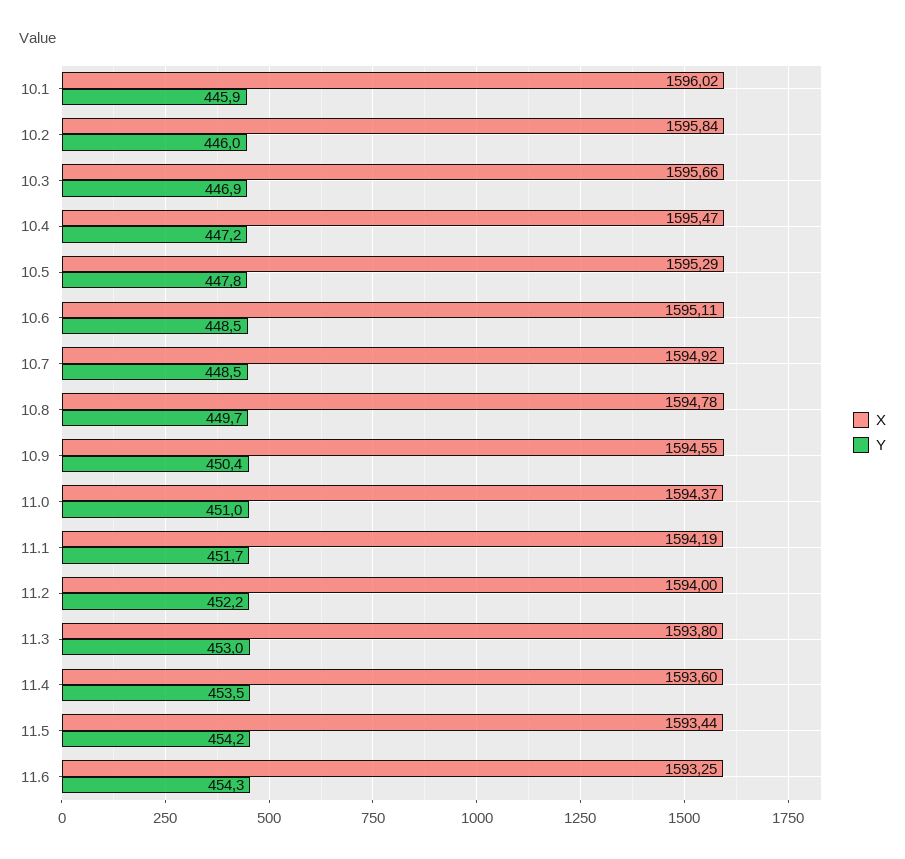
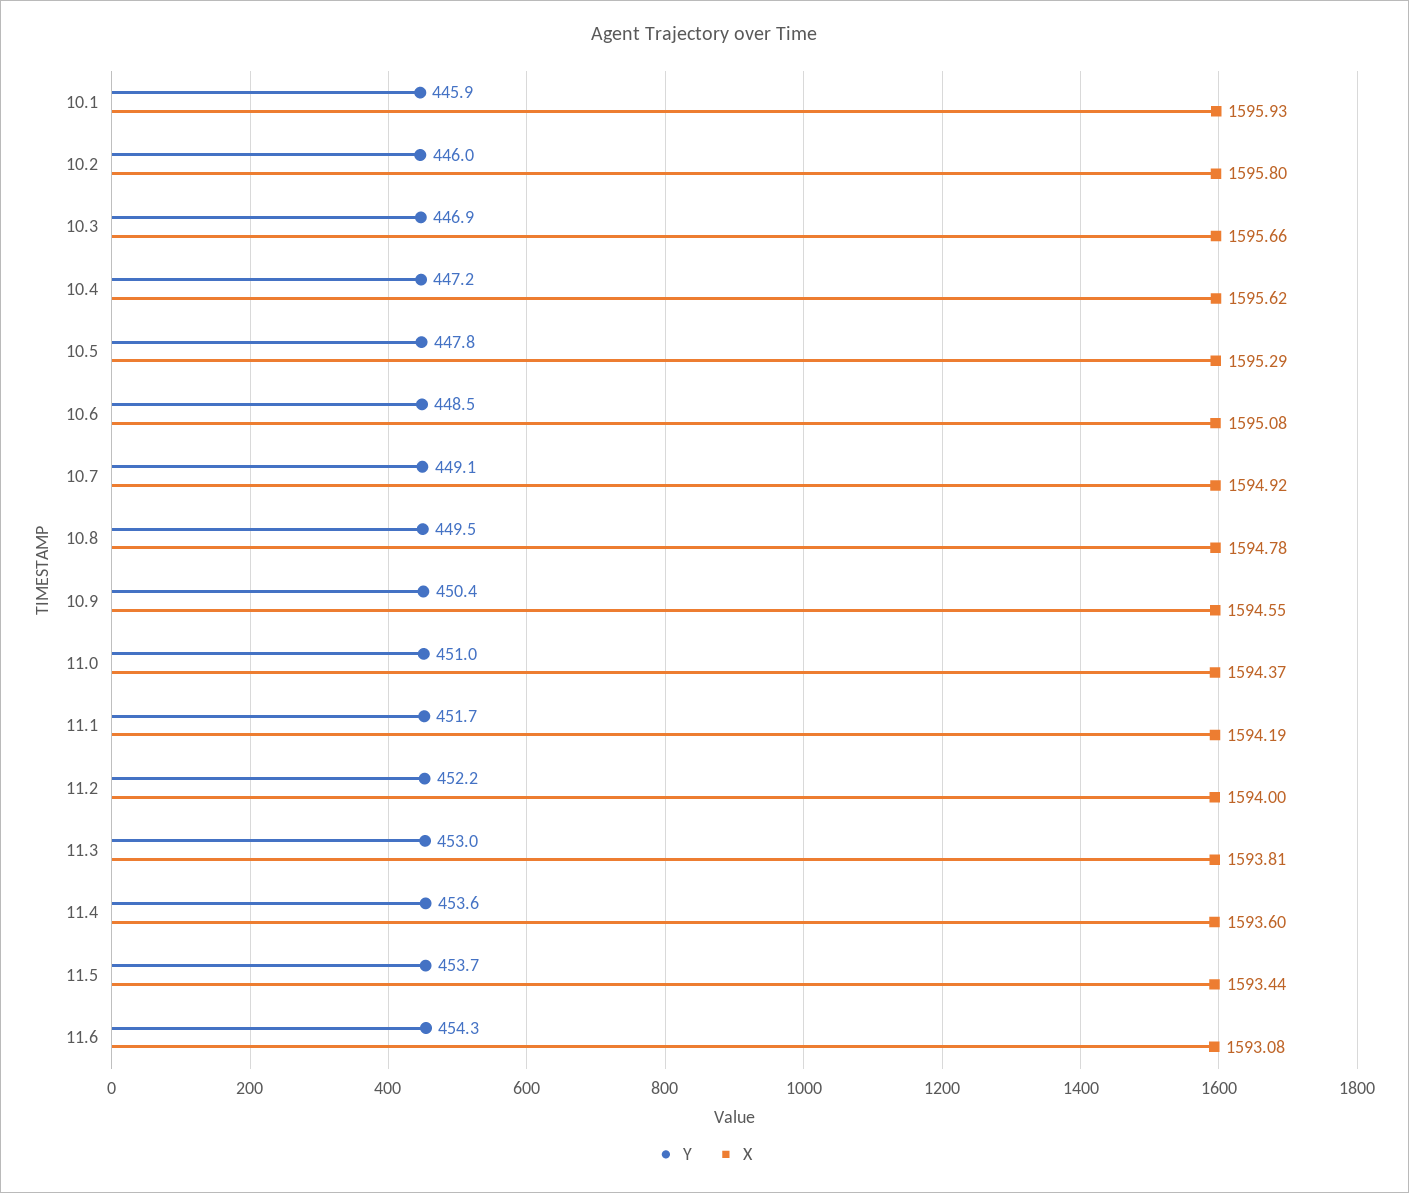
  {
    "X": {
-     "10.1": 1596.02,
+     "10.1": 1595.93,
-     "10.2": 1595.84,
+     "10.2": 1595.8,
      "10.3": 1595.66,
-     "10.4": 1595.47,
+     "10.4": 1595.62,
      "10.5": 1595.29,
-     "10.6": 1595.11,
+     "10.6": 1595.08,
      "10.7": 1594.92,
      "10.8": 1594.78,
      "10.9": 1594.55,
      "11.0": 1594.37,
      "11.1": 1594.19,
      "11.2": 1594,
-     "11.3": 1593.8,
+     "11.3": 1593.81,
      "11.4": 1593.6,
      "11.5": 1593.44,
-     "11.6": 1593.25
+     "11.6": 1593.08
    },
    "Y": {
      "10.1": 445.9,
      "10.2": 446,
      "10.3": 446.9,
      "10.4": 447.2,
      "10.5": 447.8,
      "10.6": 448.5,
-     "10.7": 448.5,
+     "10.7": 449.1,
-     "10.8": 449.7,
+     "10.8": 449.5,
      "10.9": 450.4,
      "11.0": 451,
      "11.1": 451.7,
      "11.2": 452.2,
      "11.3": 453,
-     "11.4": 453.5,
+     "11.4": 453.6,
-     "11.5": 454.2,
+     "11.5": 453.7,
      "11.6": 454.3
    }
  }

